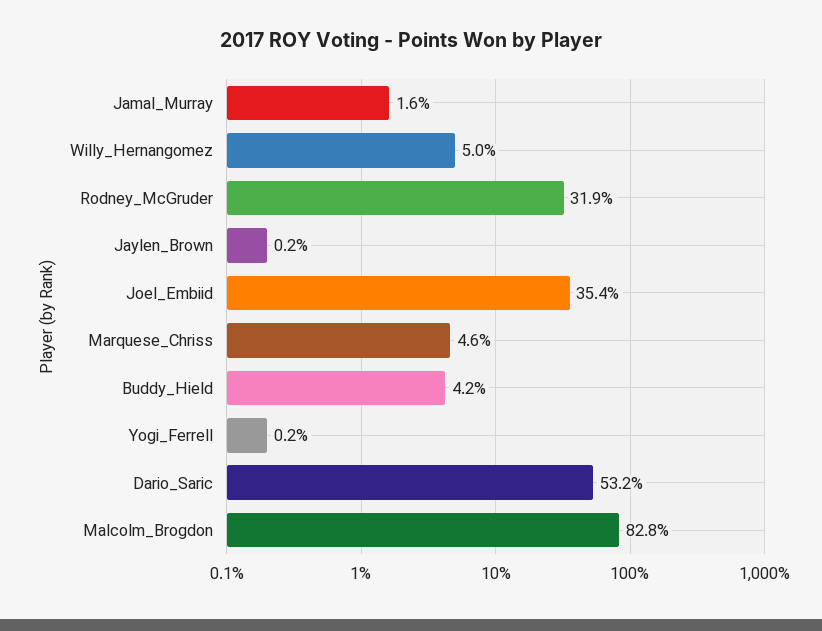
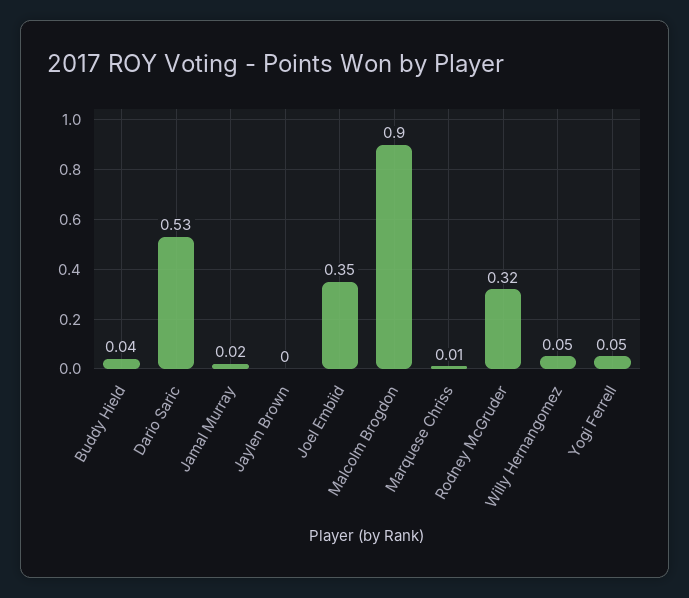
  {
    "Jamal_Murray": 0.016,
    "Willy_Hernangomez": 0.05,
    "Rodney_McGruder": 0.319,
    "Jaylen_Brown": 0.002,
    "Joel_Embiid": 0.354,
-   "Marquese_Chriss": 0.046,
+   "Marquese_Chriss": 0.01,
    "Buddy_Hield": 0.042,
-   "Yogi_Ferrell": 0.002,
+   "Yogi_Ferrell": 0.05,
    "Dario_Saric": 0.532,
-   "Malcolm_Brogdon": 0.828
+   "Malcolm_Brogdon": 0.9
  }

